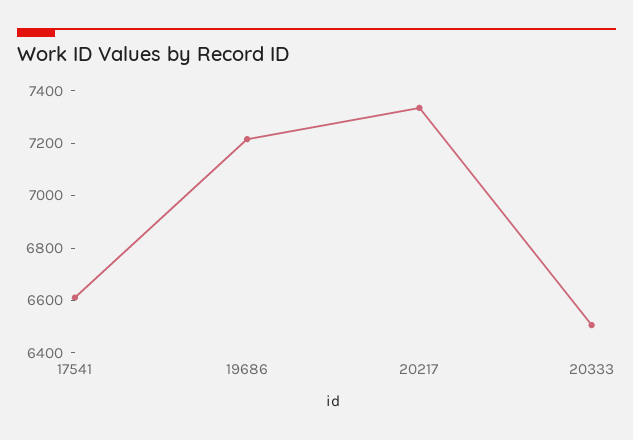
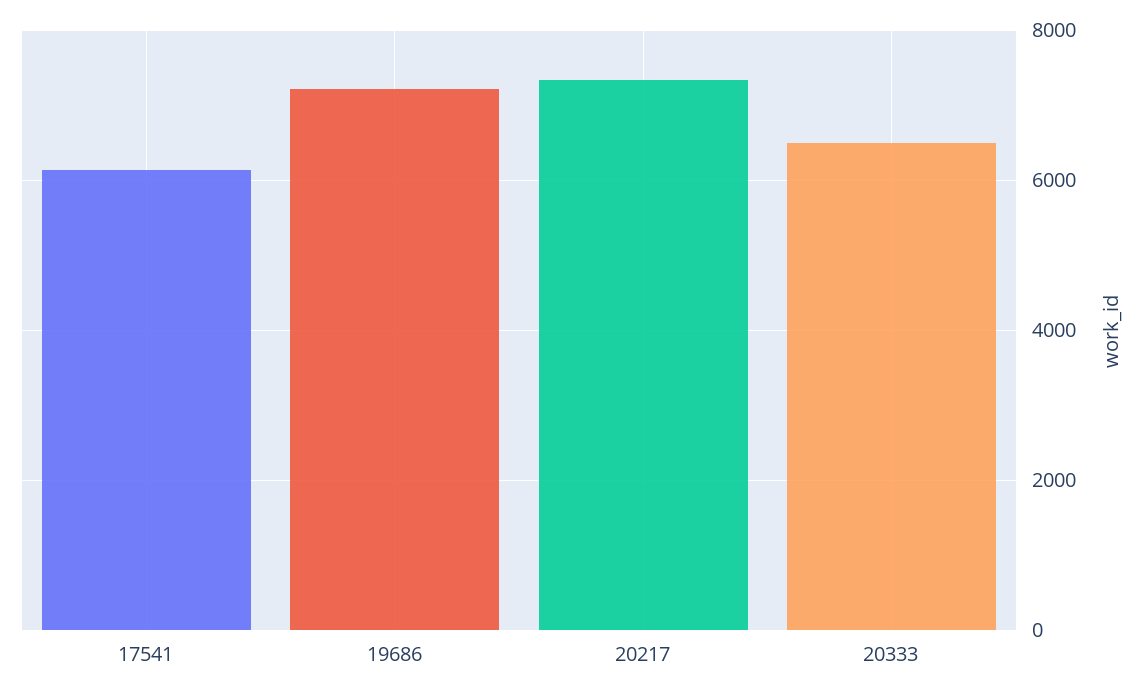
  {
-   "17541": 6600,
+   "17541": 6200,
    "19686": 7200,
    "20217": 7350,
    "20333": 6500
  }

